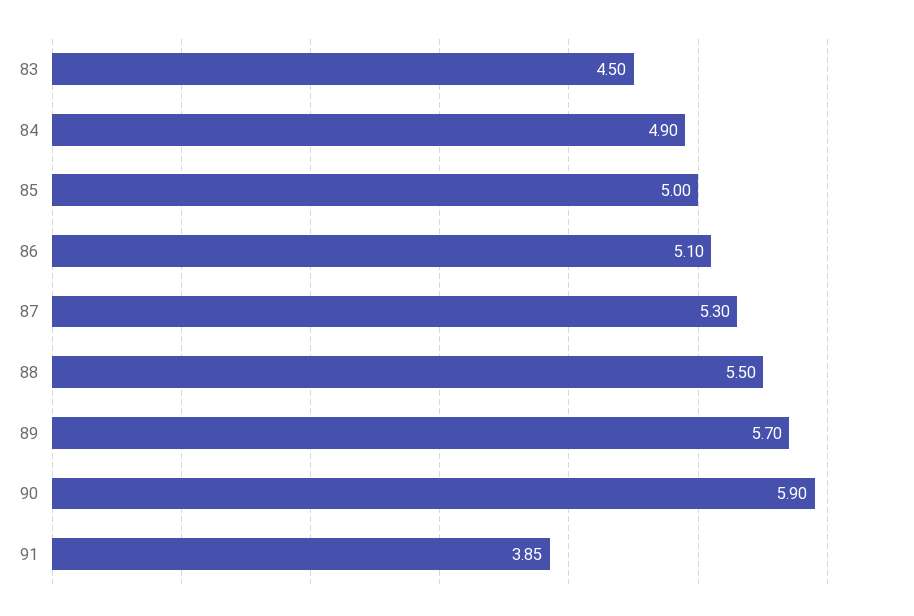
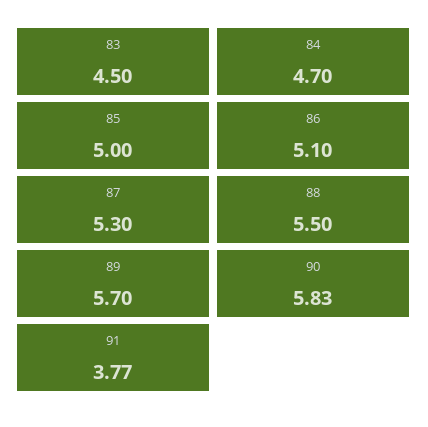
  {
    "83": 4.5,
-   "84": 4.9,
+   "84": 4.7,
    "85": 5,
    "86": 5.1,
    "87": 5.3,
    "88": 5.5,
    "89": 5.7,
-   "90": 5.9,
+   "90": 5.83,
-   "91": 3.85
+   "91": 3.77
  }

